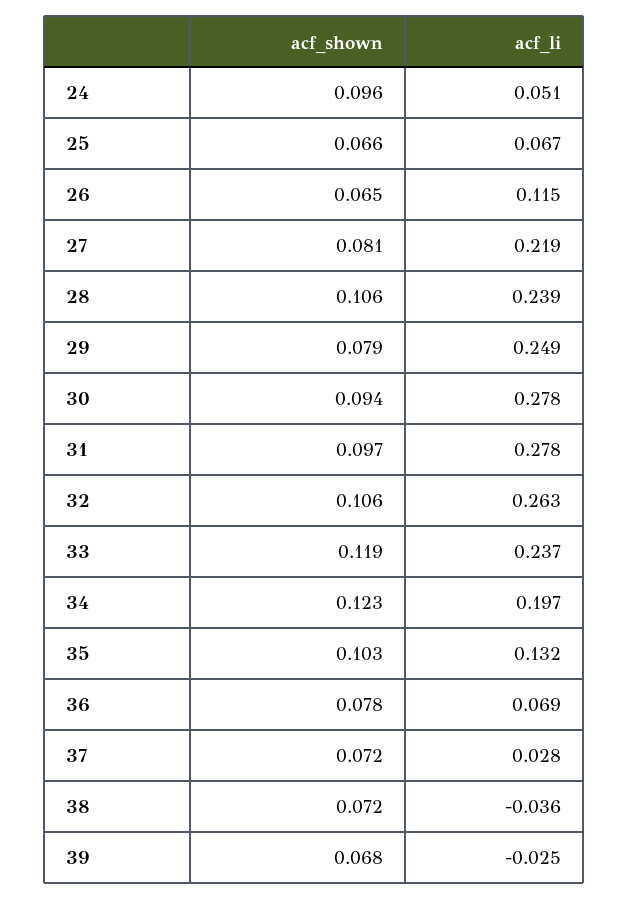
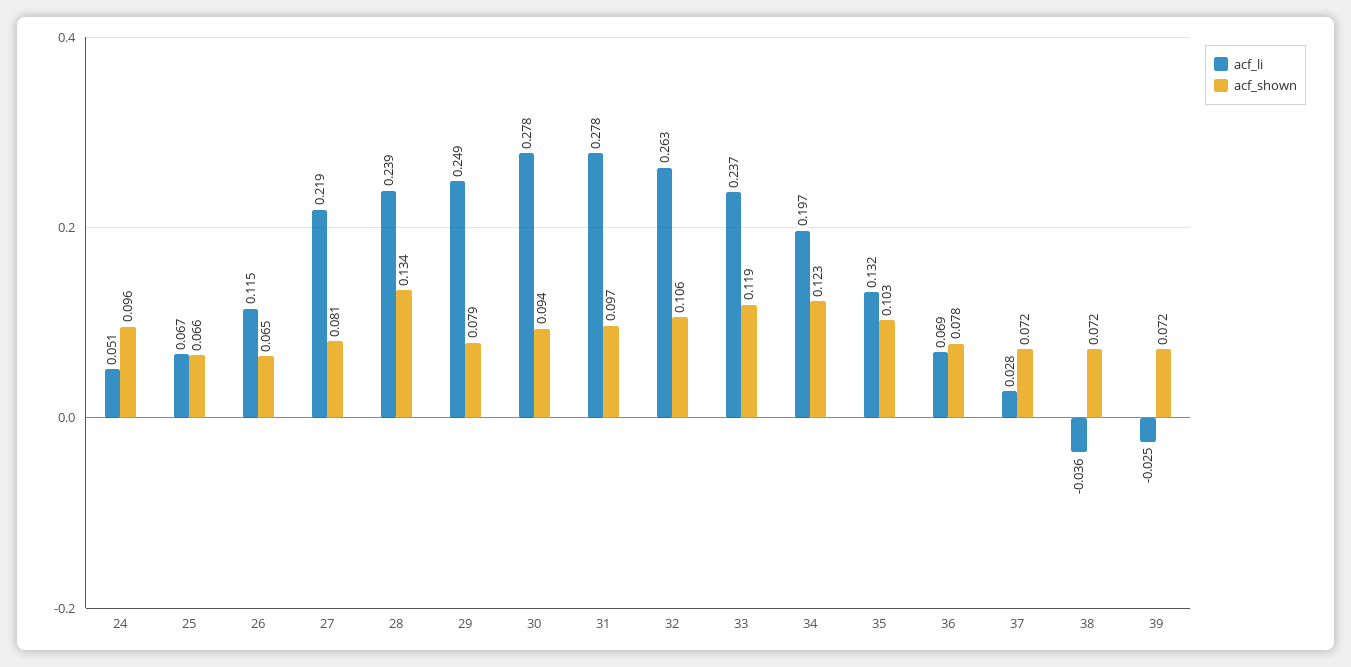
  {
    "acf_shown": {
      "24": 0.096,
      "25": 0.066,
      "26": 0.065,
      "27": 0.081,
-     "28": 0.106,
+     "28": 0.134,
      "29": 0.079,
      "30": 0.094,
      "31": 0.097,
      "32": 0.106,
      "33": 0.119,
      "34": 0.123,
      "35": 0.103,
      "36": 0.078,
      "37": 0.072,
      "38": 0.072,
-     "39": 0.068
+     "39": 0.072
    },
    "acf_li": {
      "24": 0.051,
      "25": 0.067,
      "26": 0.115,
      "27": 0.219,
      "28": 0.239,
      "29": 0.249,
      "30": 0.278,
      "31": 0.278,
      "32": 0.263,
      "33": 0.237,
      "34": 0.197,
      "35": 0.132,
      "36": 0.069,
      "37": 0.028,
      "38": -0.036,
      "39": -0.025
    }
  }

